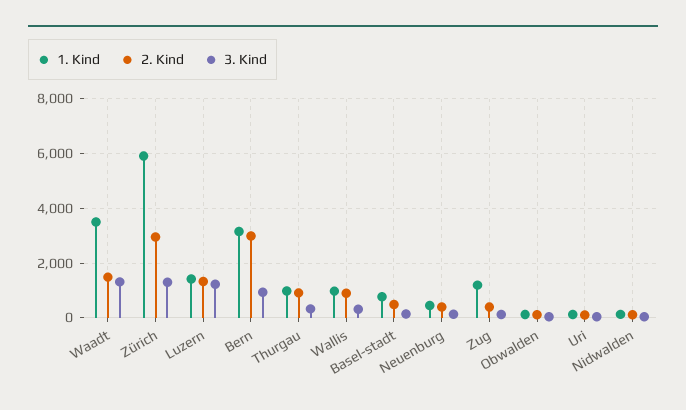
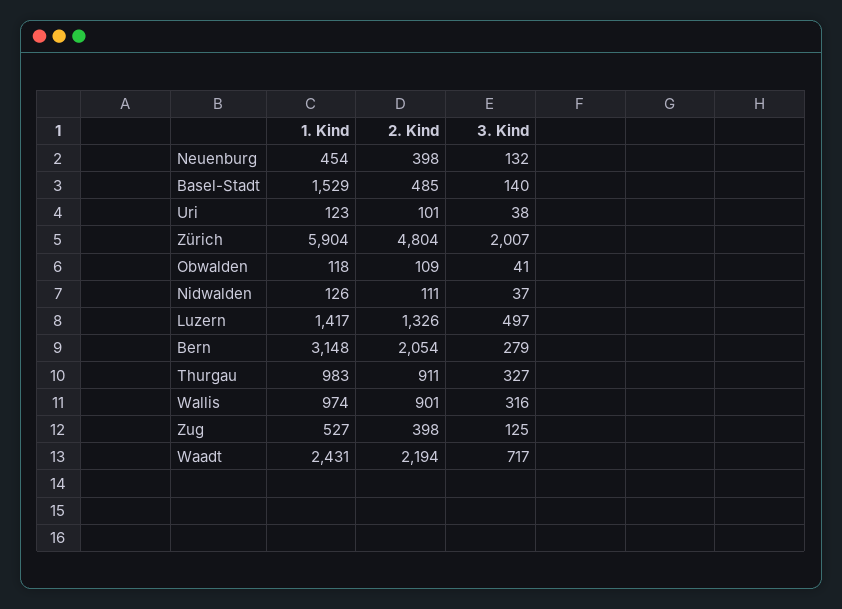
  {
    "1. Kind": {
-     "Waadt": 3500,
+     "Waadt": 2431,
      "Zürich": 5904,
      "Luzern": 1417,
      "Bern": 3148,
      "Thurgau": 983,
      "Wallis": 974,
-     "Basel-stadt": 750,
+     "Basel-stadt": 1529,
      "Neuenburg": 454,
-     "Zug": 1250,
+     "Zug": 527,
      "Obwalden": 118,
      "Uri": 123,
      "Nidwalden": 126
    },
    "2. Kind": {
-     "Waadt": 1500,
+     "Waadt": 2194,
-     "Zürich": 3000,
+     "Zürich": 4804,
      "Luzern": 1326,
-     "Bern": 3000,
+     "Bern": 2054,
      "Thurgau": 911,
      "Wallis": 901,
      "Basel-stadt": 485,
      "Neuenburg": 398,
      "Zug": 398,
      "Obwalden": 109,
      "Uri": 101,
      "Nidwalden": 111
    },
    "3. Kind": {
-     "Waadt": 1250,
+     "Waadt": 717,
-     "Zürich": 1250,
+     "Zürich": 2007,
-     "Luzern": 1250,
+     "Luzern": 497,
-     "Bern": 1000,
+     "Bern": 279,
      "Thurgau": 327,
      "Wallis": 316,
      "Basel-stadt": 140,
      "Neuenburg": 132,
      "Zug": 125,
      "Obwalden": 41,
      "Uri": 38,
      "Nidwalden": 37
    }
  }

